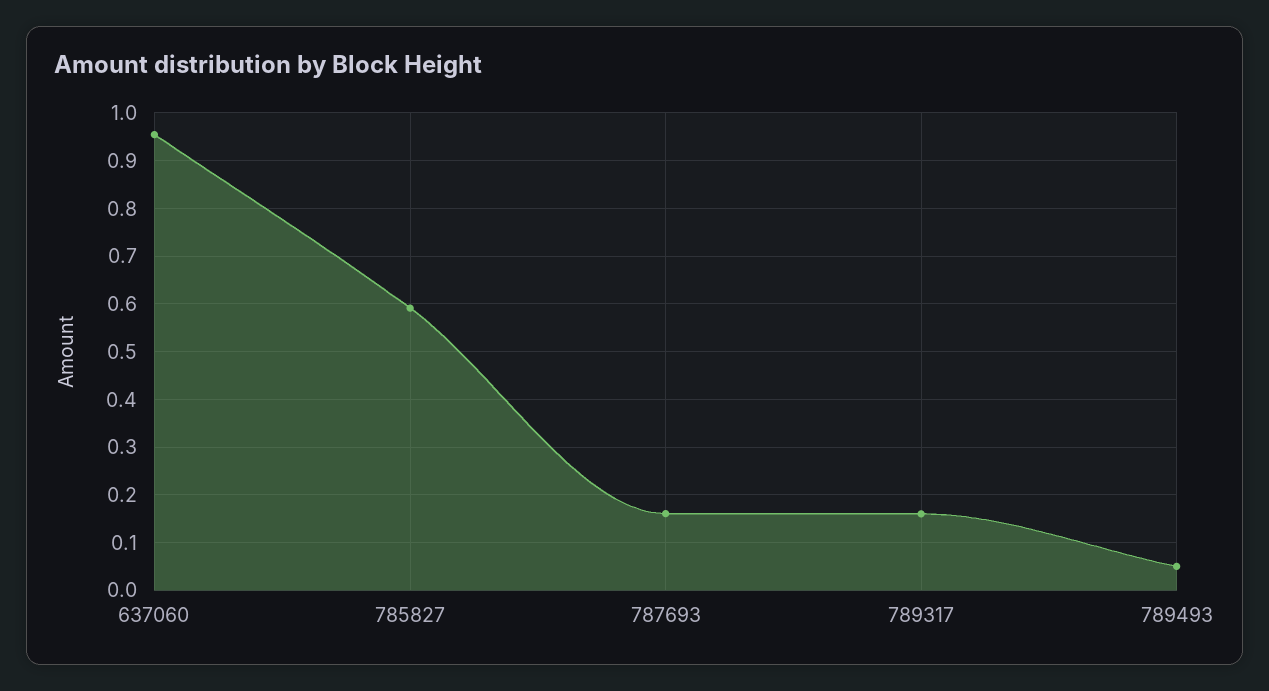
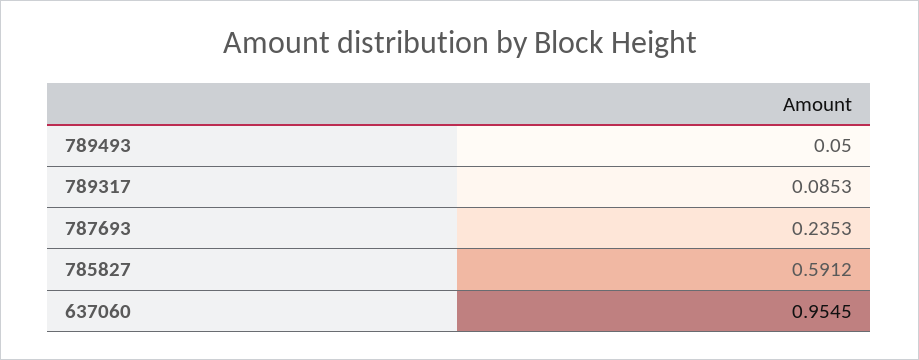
  {
    "637060": 0.9545,
    "785827": 0.5912,
-   "787693": 0.16,
+   "787693": 0.2353,
-   "789317": 0.16,
+   "789317": 0.0853,
    "789493": 0.05
  }

